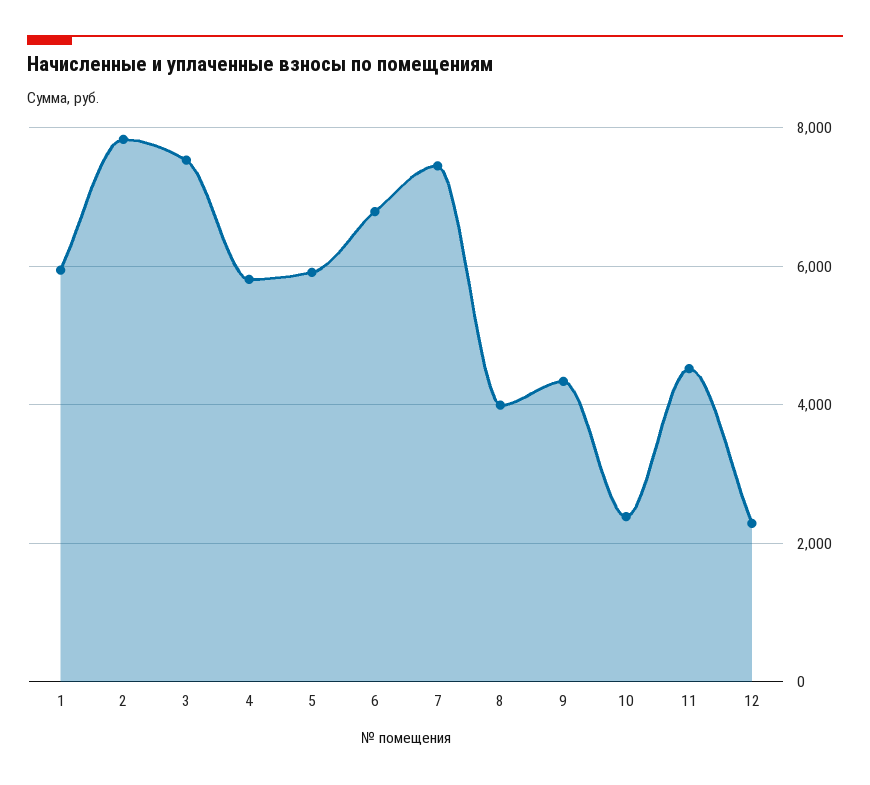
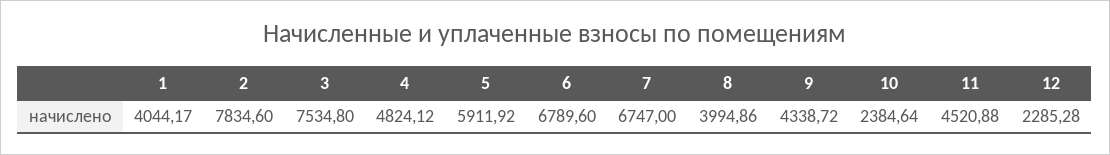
  {
-   "1": 6000,
+   "1": 4044.17,
    "2": 7834.6,
    "3": 7534.8,
-   "4": 5800,
+   "4": 4824.12,
    "5": 5911.92,
    "6": 6789.6,
-   "7": 7400,
+   "7": 6747,
    "8": 3994.86,
    "9": 4338.72,
    "10": 2384.64,
    "11": 4520.88,
    "12": 2285.28
  }

